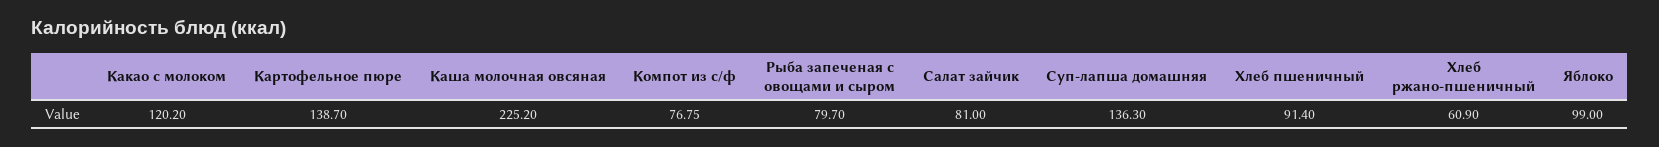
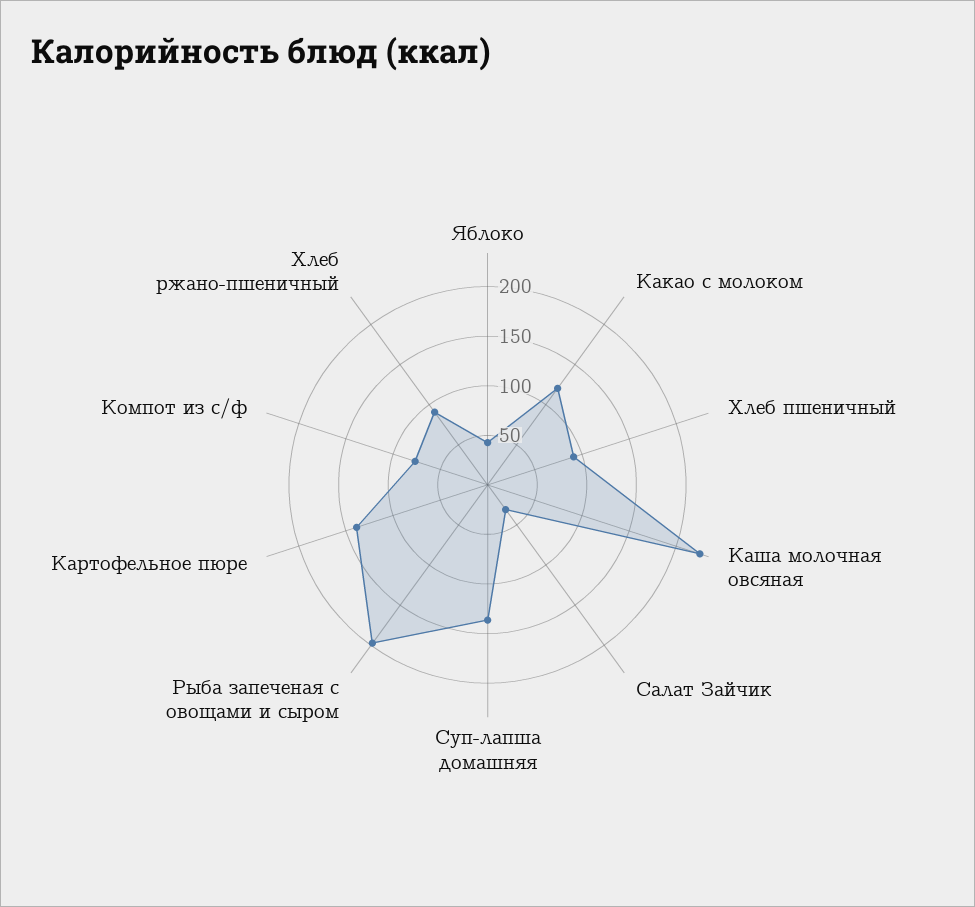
  {
    "Какао с молоком": 120.2,
    "Картофельное пюре": 138.7,
    "Каша молочная овсяная": 225.2,
    "Компот из с/ф": 76.75,
-   "Рыба запеченая с овощами и сыром": 79.7,
+   "Рыба запеченая с овощами и сыром": 200,
-   "Салат зайчик": 81,
+   "Салат зайчик": 30,
    "Суп-лапша домашняя": 136.3,
    "Хлеб пшеничный": 91.4,
-   "Хлеб ржано-пшеничный": 60.9,
+   "Хлеб ржано-пшеничный": 90,
-   "Яблоко": 99
+   "Яблоко": 40
  }

